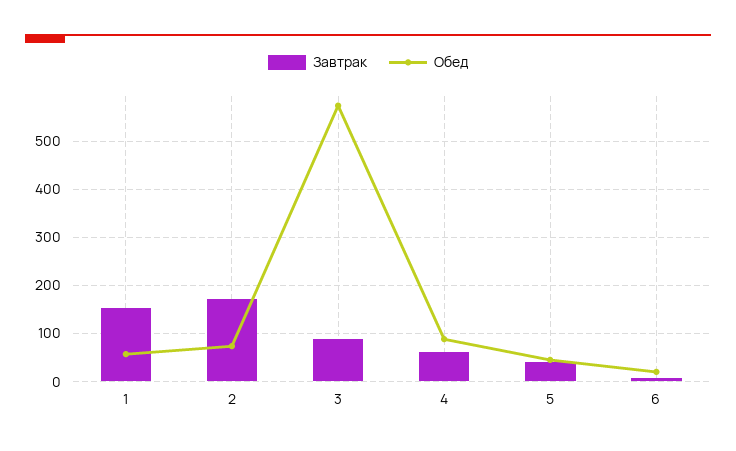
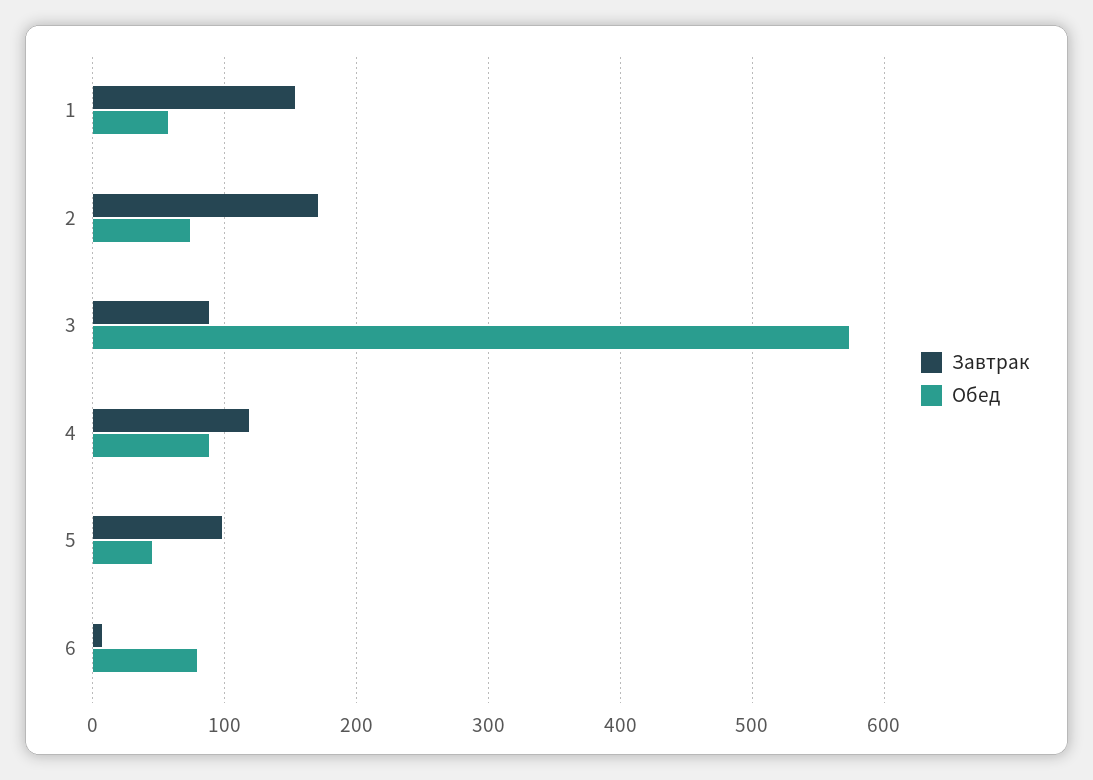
  {
    "Завтрак": {
      "1": 150,
      "2": 170,
      "3": 90,
-     "4": 60,
+     "4": 120,
-     "5": 40,
+     "5": 100,
      "6": 10
    },
    "Обед": {
      "1": 60,
      "2": 70,
      "3": 570,
      "4": 90,
      "5": 50,
-     "6": 20
+     "6": 80
    }
  }

